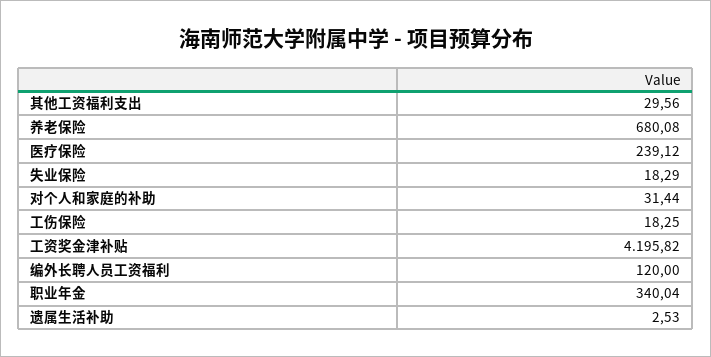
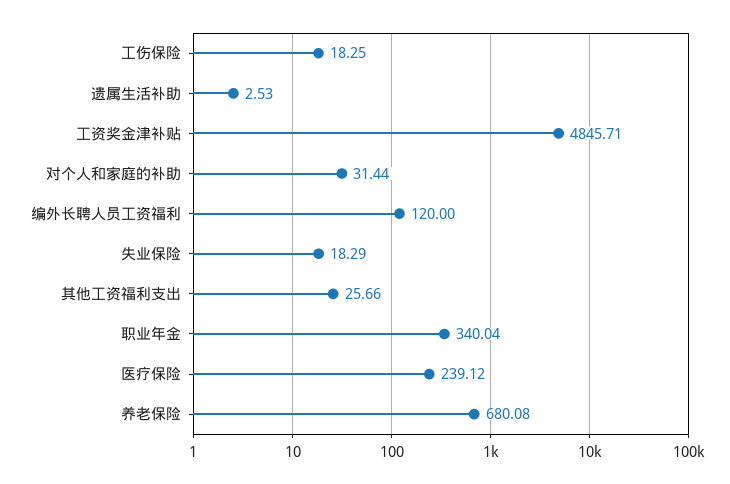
  {
-   "其他工资福利支出": 29.56,
+   "其他工资福利支出": 25.66,
    "养老保险": 680.08,
    "医疗保险": 239.12,
    "失业保险": 18.29,
    "对个人和家庭的补助": 31.44,
    "工伤保险": 18.25,
-   "工资奖金津补贴": 4195.82,
+   "工资奖金津补贴": 4845.71,
    "编外长聘人员工资福利": 120,
    "职业年金": 340.04,
    "遗属生活补助": 2.53
  }

